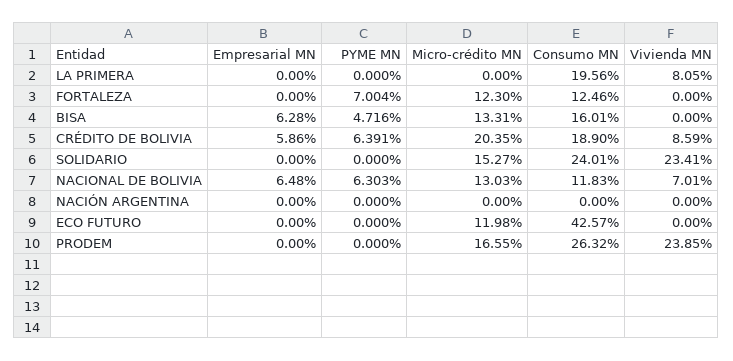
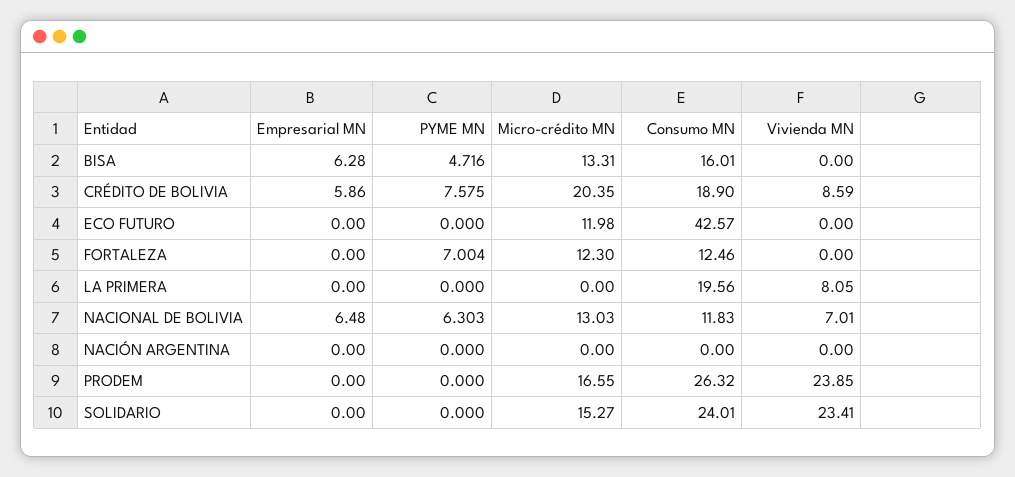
  {
    "Empresarial MN": {
      "LA PRIMERA": 0,
      "FORTALEZA": 0,
      "BISA": 6.28,
      "CRÉDITO DE BOLIVIA": 5.86,
      "SOLIDARIO": 0,
      "NACIONAL DE BOLIVIA": 6.48,
      "NACIÓN ARGENTINA": 0,
      "ECO FUTURO": 0,
      "PRODEM": 0
    },
    "PYME MN": {
      "LA PRIMERA": 0,
      "FORTALEZA": 7.004,
      "BISA": 4.716,
-     "CRÉDITO DE BOLIVIA": 6.391,
+     "CRÉDITO DE BOLIVIA": 7.575,
      "SOLIDARIO": 0,
      "NACIONAL DE BOLIVIA": 6.303,
      "NACIÓN ARGENTINA": 0,
      "ECO FUTURO": 0,
      "PRODEM": 0
    },
    "Micro-crédito MN": {
      "LA PRIMERA": 0,
      "FORTALEZA": 12.3,
      "BISA": 13.31,
      "CRÉDITO DE BOLIVIA": 20.35,
      "SOLIDARIO": 15.27,
      "NACIONAL DE BOLIVIA": 13.03,
      "NACIÓN ARGENTINA": 0,
      "ECO FUTURO": 11.98,
      "PRODEM": 16.55
    },
    "Consumo MN": {
      "LA PRIMERA": 19.56,
      "FORTALEZA": 12.46,
      "BISA": 16.01,
      "CRÉDITO DE BOLIVIA": 18.9,
      "SOLIDARIO": 24.01,
      "NACIONAL DE BOLIVIA": 11.83,
      "NACIÓN ARGENTINA": 0,
      "ECO FUTURO": 42.57,
      "PRODEM": 26.32
    },
    "Vivienda MN": {
      "LA PRIMERA": 8.05,
      "FORTALEZA": 0,
      "BISA": 0,
      "CRÉDITO DE BOLIVIA": 8.59,
      "SOLIDARIO": 23.41,
      "NACIONAL DE BOLIVIA": 7.01,
      "NACIÓN ARGENTINA": 0,
      "ECO FUTURO": 0,
      "PRODEM": 23.85
    }
  }

